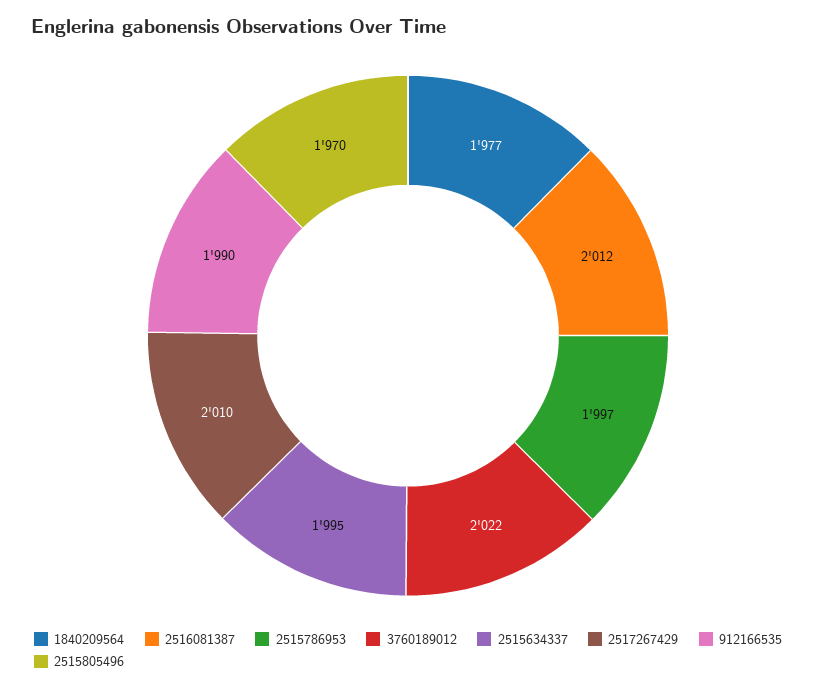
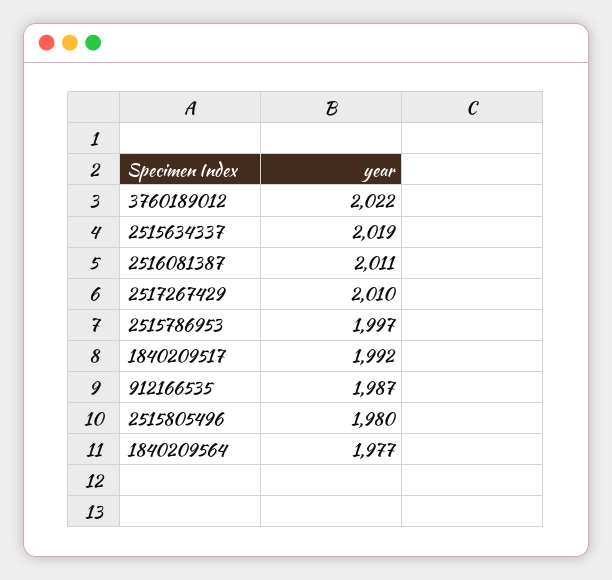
  {
    "1840209564": 1977,
-   "2516081387": 2012,
+   "2516081387": 2011,
    "2515786953": 1997,
    "3760189012": 2022,
-   "2515634337": 1995,
+   "2515634337": 2019,
    "2517267429": 2010,
-   "912166535": 1990,
+   "912166535": 1987,
-   "2515805496": 1970
+   "2515805496": 1980,
+   "1840209517": 1992
  }

